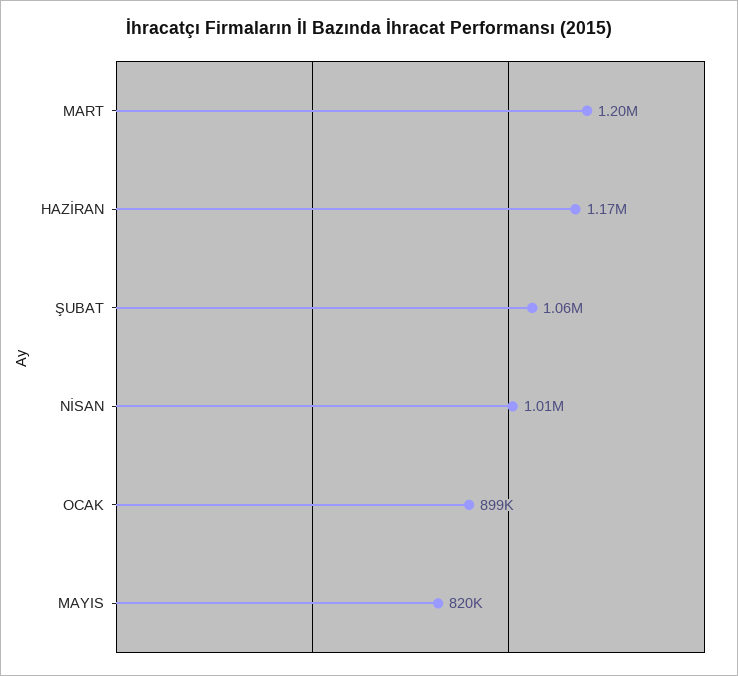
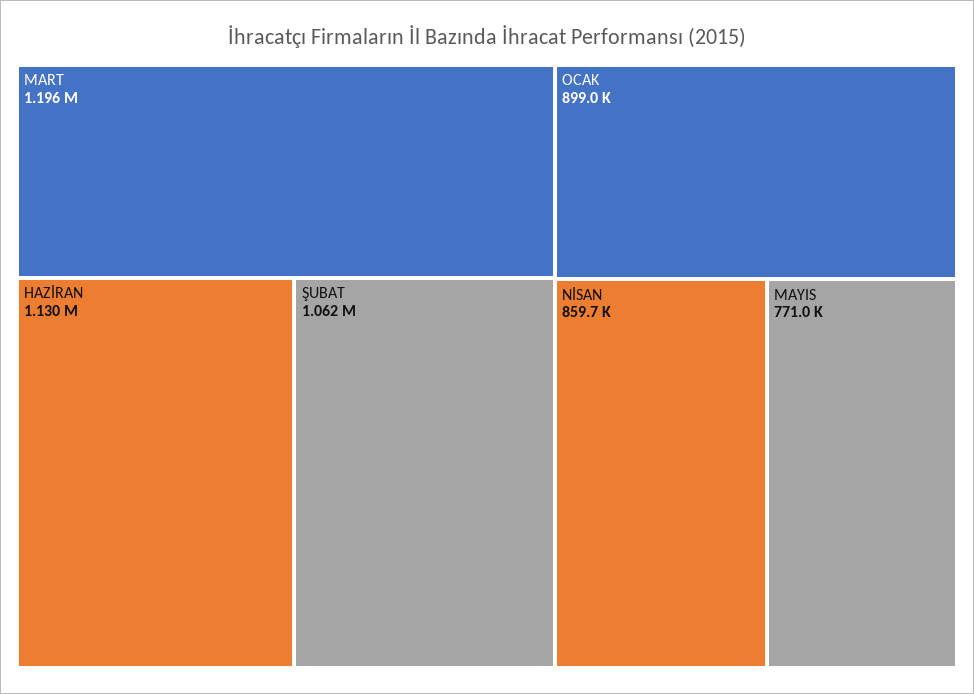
  {
    "MART": 1196000,
-   "HAZİRAN": 1170000,
+   "HAZİRAN": 1130000,
    "ŞUBAT": 1062000,
-   "NİSAN": 1010000,
+   "NİSAN": 859700,
    "OCAK": 899000,
-   "MAYIS": 820000
+   "MAYIS": 771000
  }

